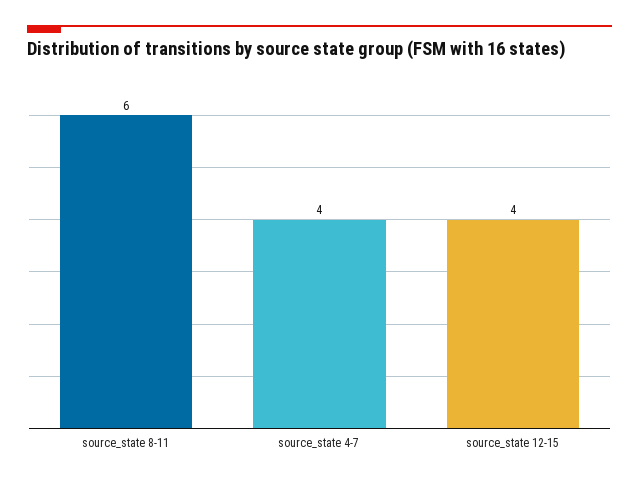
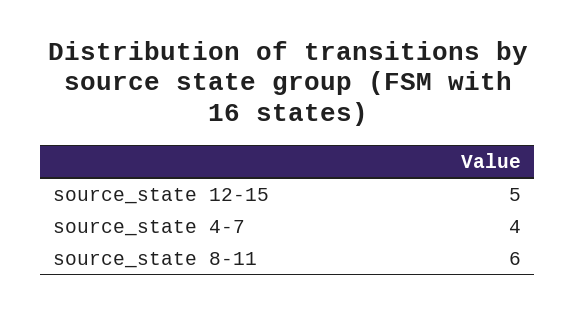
  {
    "source_state 8-11": 6,
    "source_state 4-7": 4,
-   "source_state 12-15": 4
+   "source_state 12-15": 5
  }

